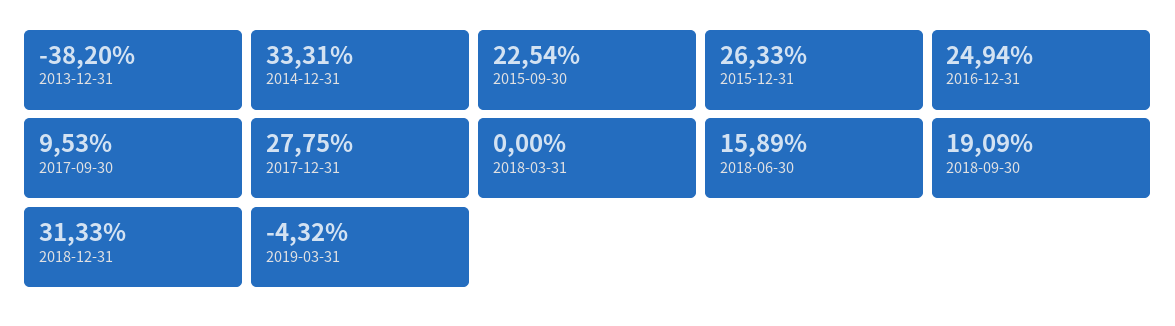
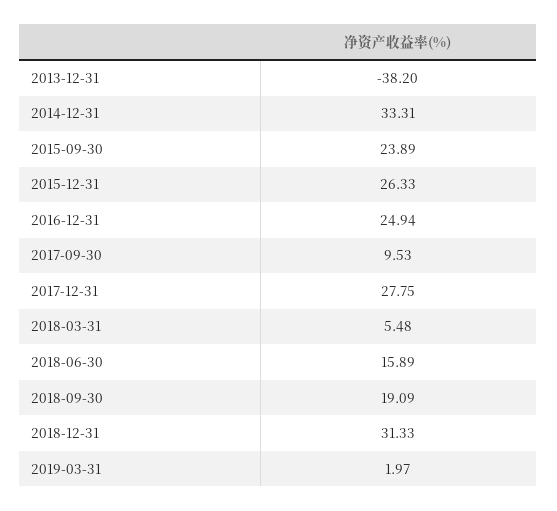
  {
    "2013-12-31": -38.2,
    "2014-12-31": 33.31,
-   "2015-09-30": 22.54,
+   "2015-09-30": 23.89,
    "2015-12-31": 26.33,
    "2016-12-31": 24.94,
    "2017-09-30": 9.53,
    "2017-12-31": 27.75,
-   "2018-03-31": 0,
+   "2018-03-31": 5.48,
    "2018-06-30": 15.89,
    "2018-09-30": 19.09,
    "2018-12-31": 31.33,
-   "2019-03-31": -4.32
+   "2019-03-31": 1.97
  }

